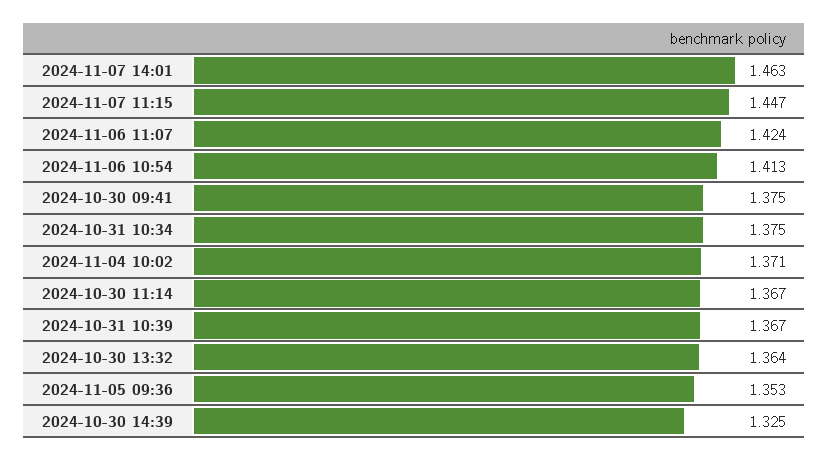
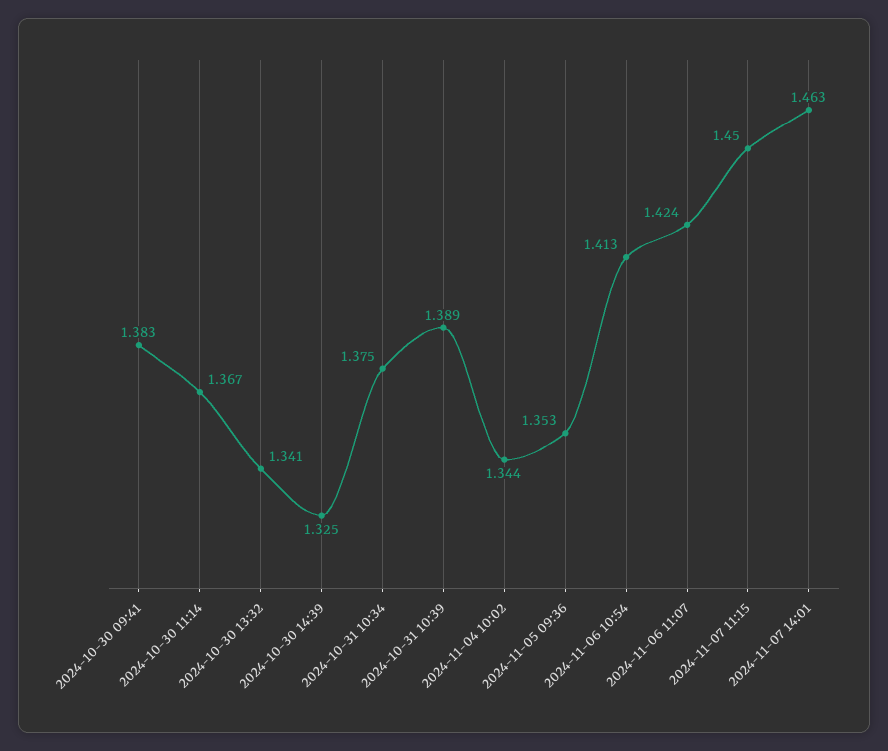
  {
    "2024-11-07 14:01": 1.463,
-   "2024-11-07 11:15": 1.447,
+   "2024-11-07 11:15": 1.45,
    "2024-11-06 11:07": 1.424,
    "2024-11-06 10:54": 1.413,
-   "2024-10-30 09:41": 1.375,
+   "2024-10-30 09:41": 1.383,
    "2024-10-31 10:34": 1.375,
-   "2024-11-04 10:02": 1.371,
+   "2024-11-04 10:02": 1.344,
    "2024-10-30 11:14": 1.367,
-   "2024-10-31 10:39": 1.367,
+   "2024-10-31 10:39": 1.389,
-   "2024-10-30 13:32": 1.364,
+   "2024-10-30 13:32": 1.341,
    "2024-11-05 09:36": 1.353,
    "2024-10-30 14:39": 1.325
  }

